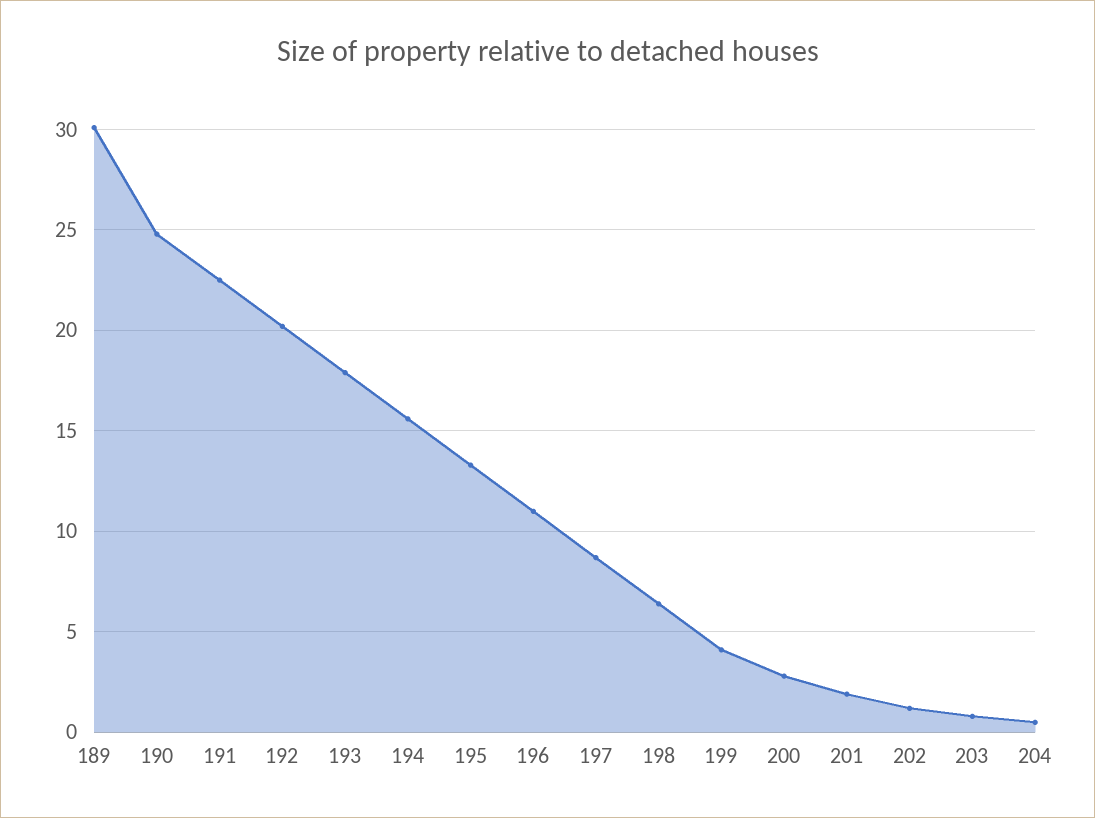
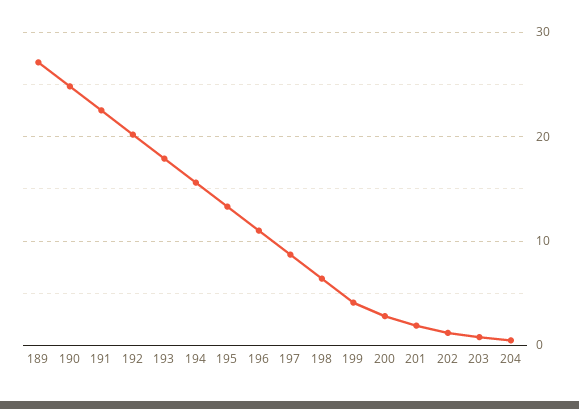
  {
-   "189": 30,
+   "189": 27,
    "190": 25,
    "191": 22.5,
    "192": 20,
    "193": 18,
    "194": 15.5,
    "195": 13.5,
    "196": 11,
    "197": 8.5,
    "198": 6.5,
    "199": 4,
    "200": 3,
    "201": 2,
    "202": 1,
    "203": 1,
    "204": 0.5
  }

